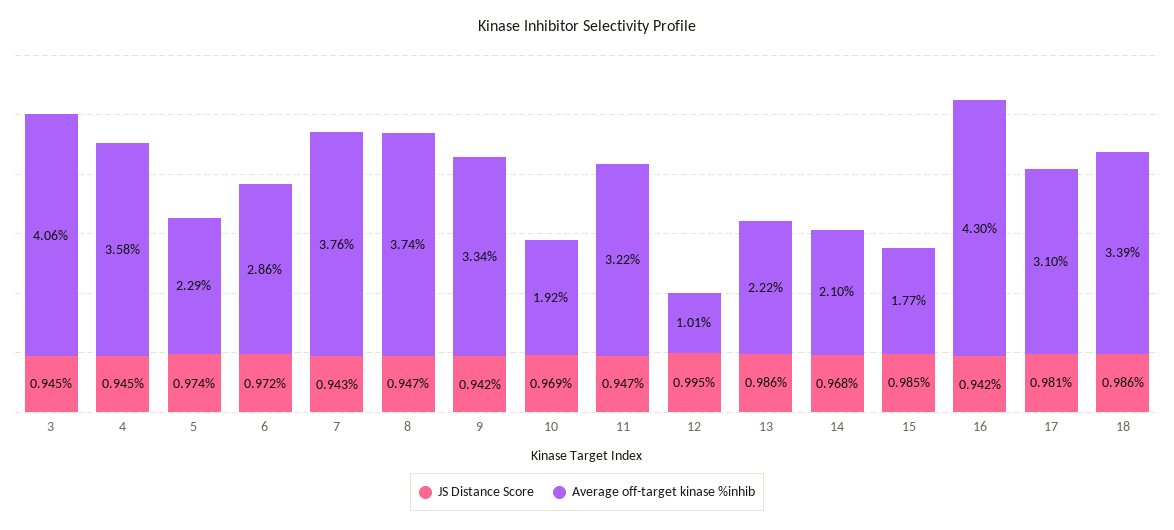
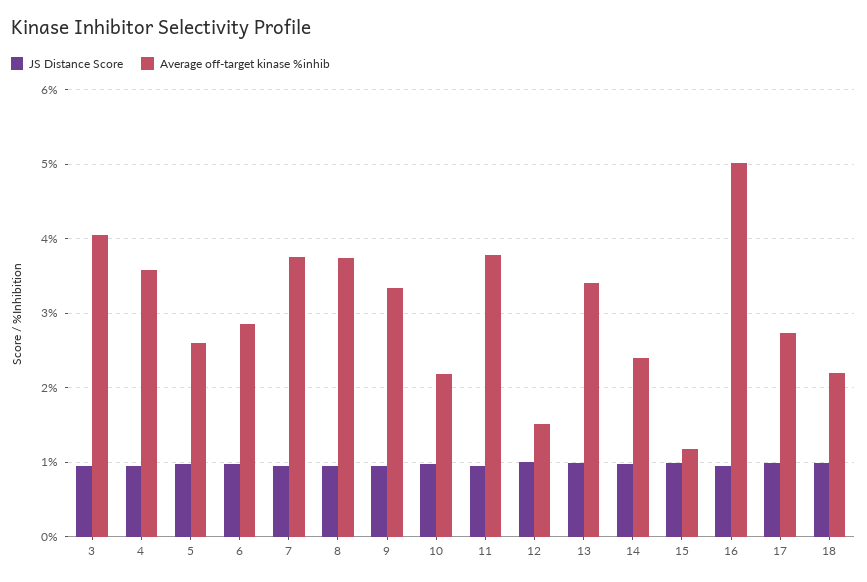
  {
    "JS Distance Score": {
      "3": 0.945,
      "4": 0.945,
      "5": 0.974,
      "6": 0.972,
      "7": 0.943,
      "8": 0.947,
      "9": 0.942,
      "10": 0.969,
      "11": 0.947,
      "12": 0.995,
      "13": 0.986,
      "14": 0.968,
      "15": 0.985,
      "16": 0.942,
      "17": 0.981,
      "18": 0.986
    },
    "Average off-target kinase %inhib": {
      "3": 4.06,
      "4": 3.58,
-     "5": 2.29,
+     "5": 2.6,
      "6": 2.86,
      "7": 3.76,
      "8": 3.74,
      "9": 3.34,
-     "10": 1.92,
+     "10": 2.2,
-     "11": 3.22,
+     "11": 3.8,
-     "12": 1.01,
+     "12": 1.5,
-     "13": 2.22,
+     "13": 3.4,
-     "14": 2.1,
+     "14": 2.4,
-     "15": 1.77,
+     "15": 1.2,
-     "16": 4.3,
+     "16": 5,
-     "17": 3.1,
+     "17": 2.7,
-     "18": 3.39
+     "18": 2.2
    }
  }

